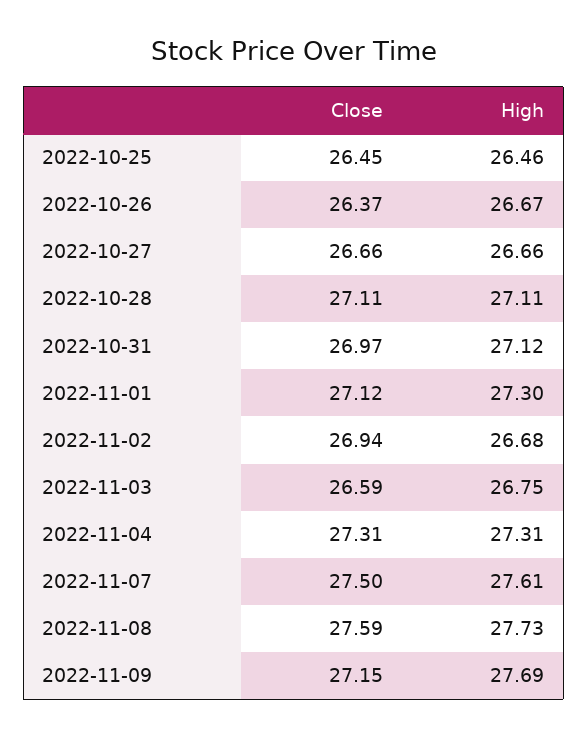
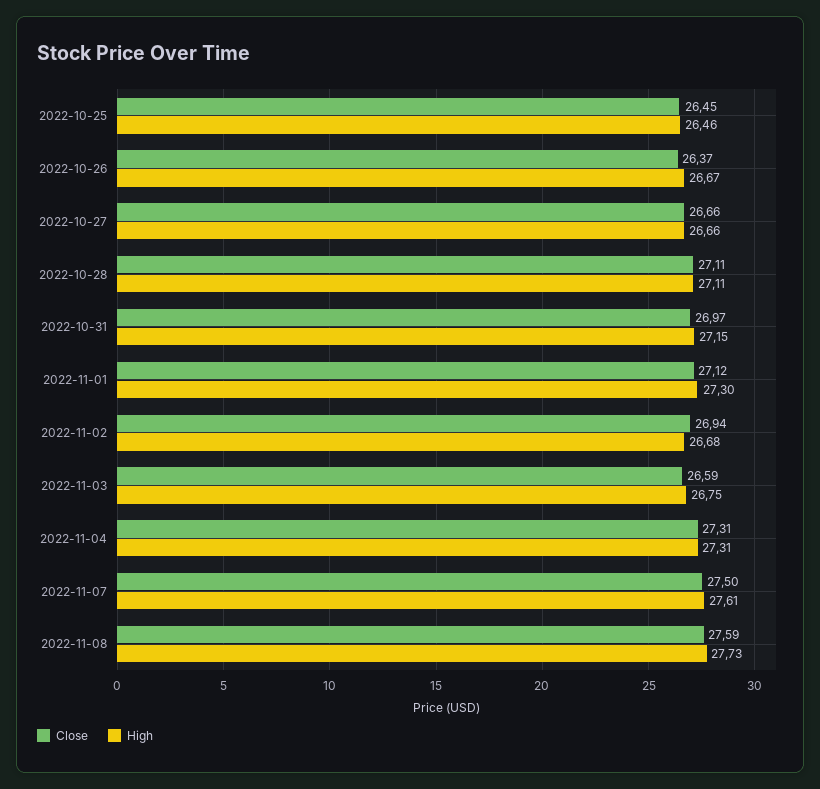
  {
    "Close": {
      "2022-10-25": 26.45,
      "2022-10-26": 26.37,
      "2022-10-27": 26.66,
      "2022-10-28": 27.11,
      "2022-10-31": 26.97,
      "2022-11-01": 27.12,
      "2022-11-02": 26.94,
      "2022-11-03": 26.59,
      "2022-11-04": 27.31,
      "2022-11-07": 27.5,
-     "2022-11-08": 27.59,
+     "2022-11-08": 27.59
-     "2022-11-09": 27.15
    },
    "High": {
      "2022-10-25": 26.46,
      "2022-10-26": 26.67,
      "2022-10-27": 26.66,
      "2022-10-28": 27.11,
-     "2022-10-31": 27.12,
+     "2022-10-31": 27.15,
      "2022-11-01": 27.3,
      "2022-11-02": 26.68,
      "2022-11-03": 26.75,
      "2022-11-04": 27.31,
      "2022-11-07": 27.61,
-     "2022-11-08": 27.73,
+     "2022-11-08": 27.73
-     "2022-11-09": 27.69
    }
  }

